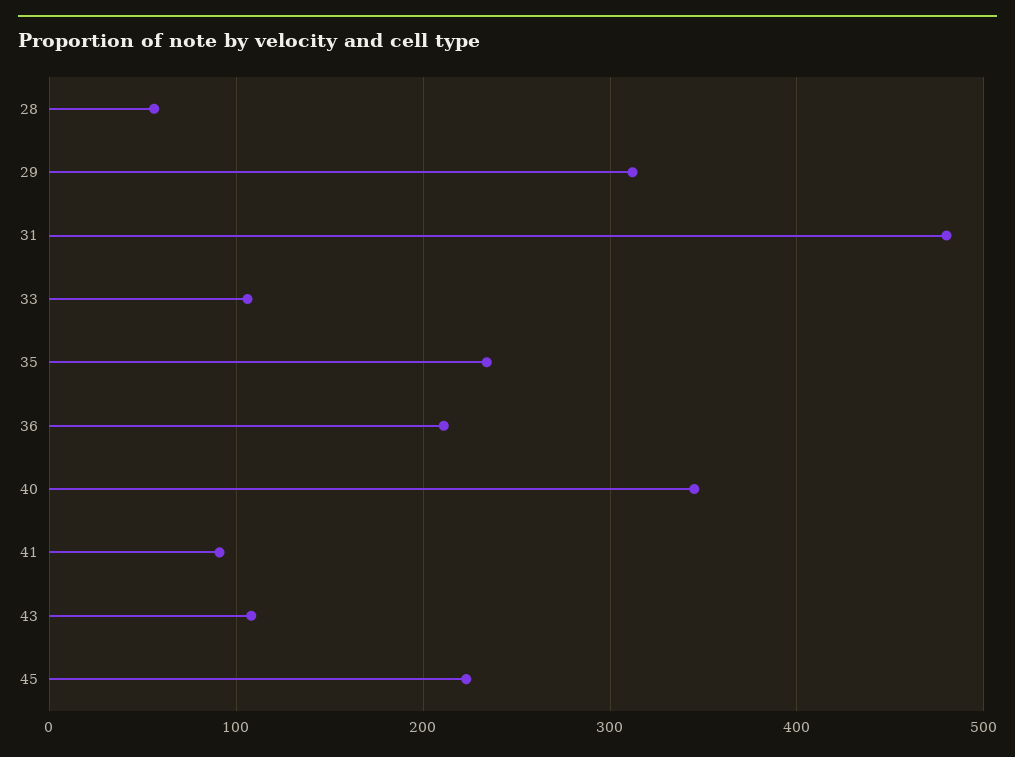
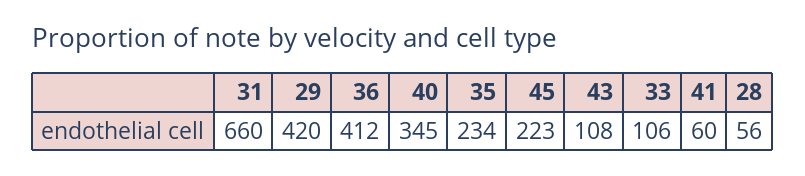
  {
    "28": 56,
-   "29": 310,
+   "29": 420,
-   "31": 480,
+   "31": 660,
    "33": 106,
    "35": 234,
-   "36": 210,
+   "36": 412,
    "40": 345,
-   "41": 90,
+   "41": 60,
    "43": 108,
    "45": 223
  }

